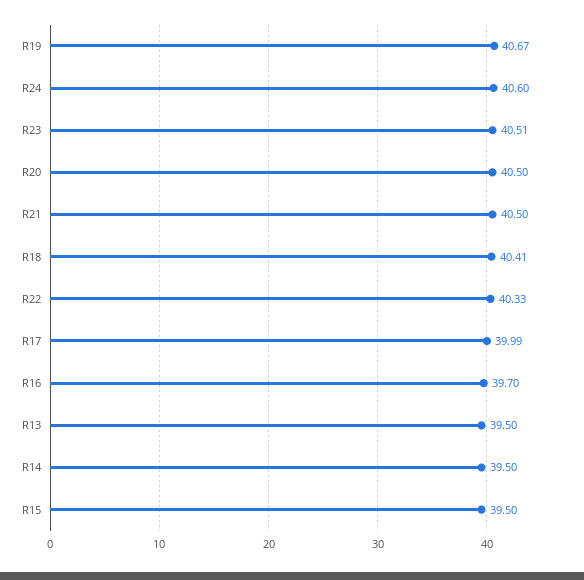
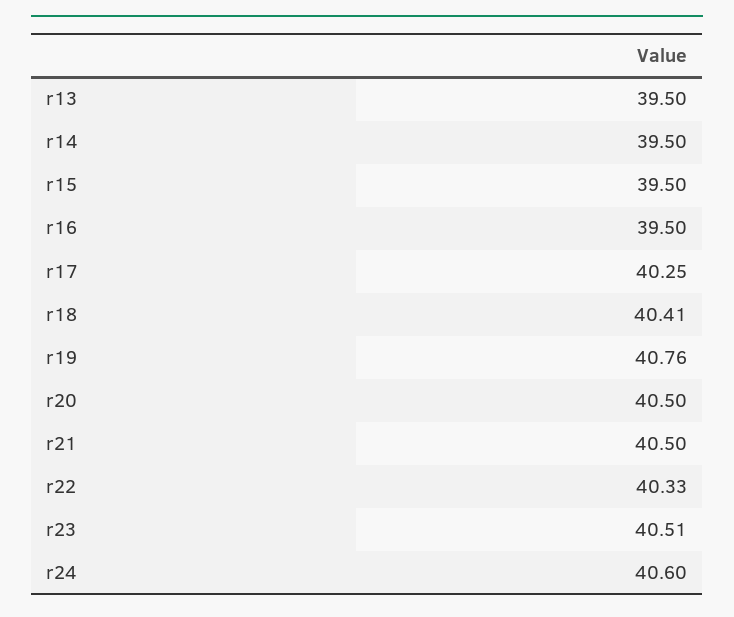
  {
-   "R19": 40.67,
+   "R19": 40.76,
    "R24": 40.6,
    "R23": 40.51,
    "R20": 40.5,
    "R21": 40.5,
    "R18": 40.41,
    "R22": 40.33,
-   "R17": 39.99,
+   "R17": 40.25,
-   "R16": 39.7,
+   "R16": 39.5,
    "R13": 39.5,
    "R14": 39.5,
    "R15": 39.5
  }

